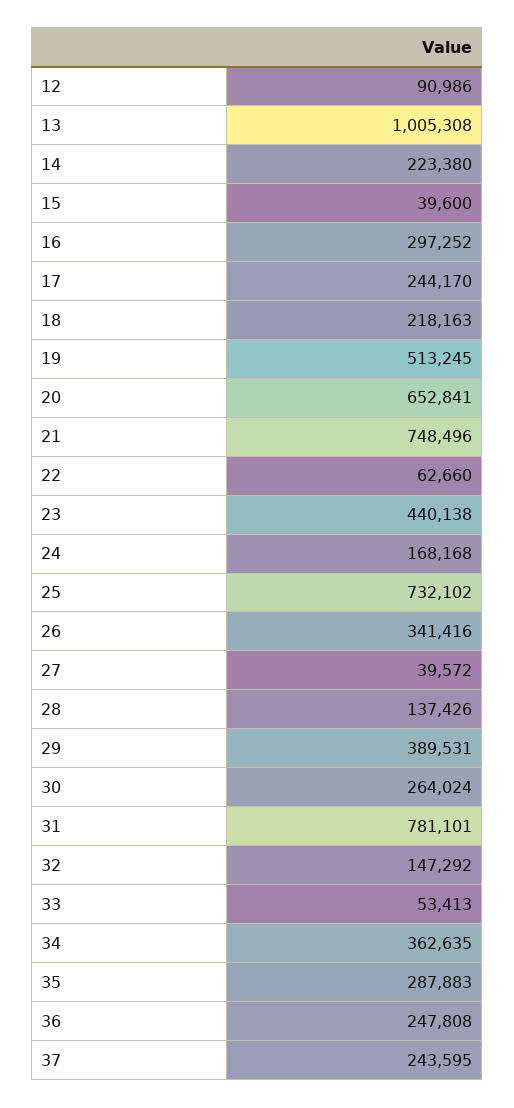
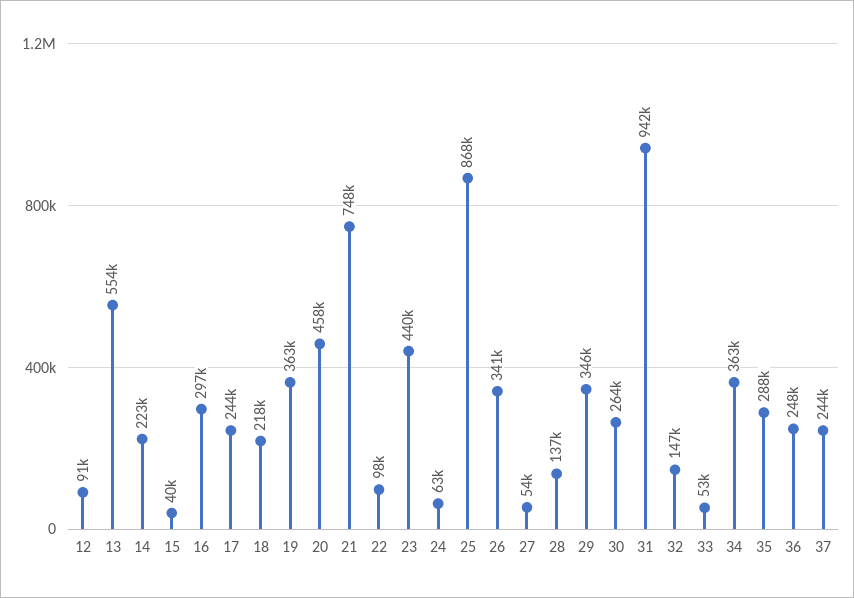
  {
    "12": 90986,
-   "13": 1005308,
+   "13": 554000,
    "14": 223380,
    "15": 39600,
    "16": 297252,
    "17": 244170,
    "18": 218163,
-   "19": 513245,
+   "19": 363000,
-   "20": 652841,
+   "20": 458000,
    "21": 748496,
-   "22": 62660,
+   "22": 98000,
    "23": 440138,
-   "24": 168168,
+   "24": 63000,
-   "25": 732102,
+   "25": 868000,
    "26": 341416,
-   "27": 39572,
+   "27": 54000,
    "28": 137426,
-   "29": 389531,
+   "29": 346000,
    "30": 264024,
-   "31": 781101,
+   "31": 942000,
    "32": 147292,
    "33": 53413,
    "34": 362635,
    "35": 287883,
    "36": 247808,
    "37": 243595
  }

